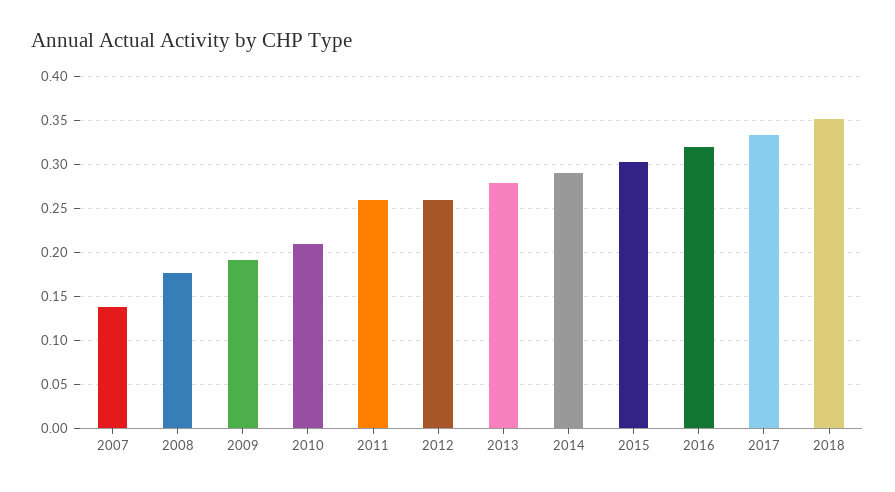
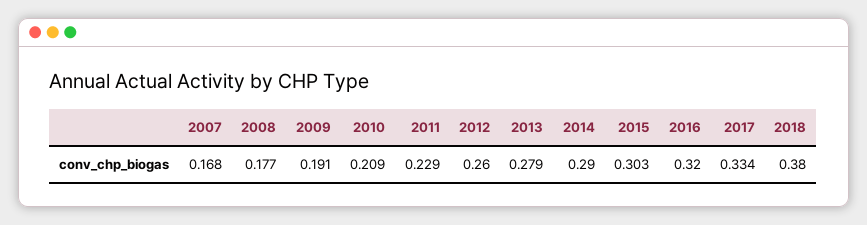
  {
-   "2007": 0.14,
+   "2007": 0.168,
    "2008": 0.177,
    "2009": 0.191,
    "2010": 0.209,
-   "2011": 0.26,
+   "2011": 0.229,
    "2012": 0.26,
    "2013": 0.279,
    "2014": 0.29,
    "2015": 0.303,
    "2016": 0.32,
    "2017": 0.334,
-   "2018": 0.35
+   "2018": 0.38
  }

